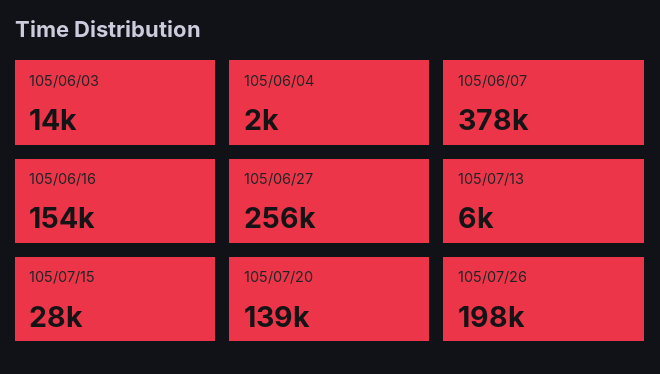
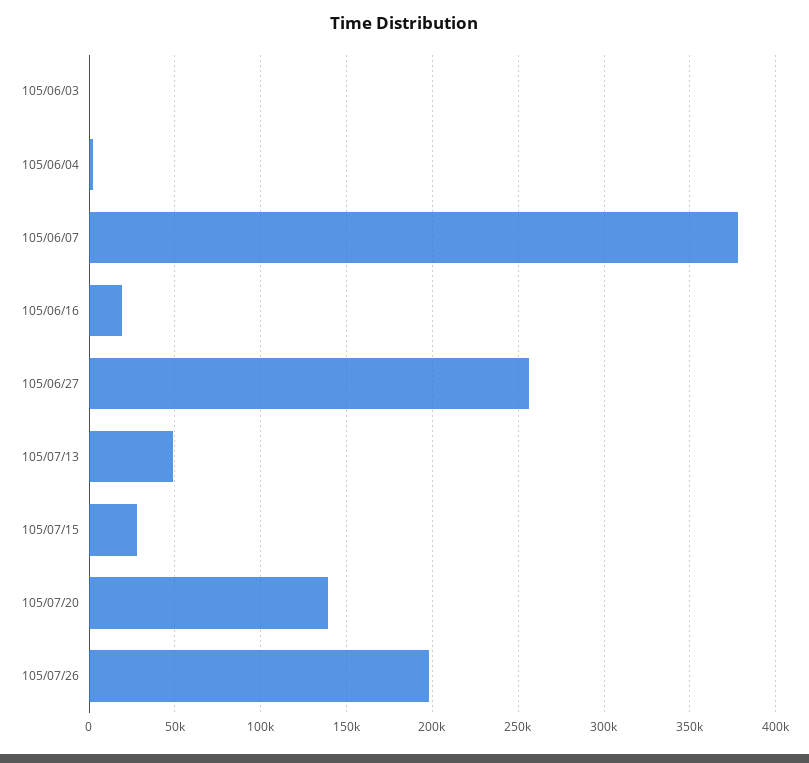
  {
-   "105/06/03": 14000,
+   "105/06/03": 0,
    "105/06/04": 2000,
    "105/06/07": 378000,
-   "105/06/16": 154000,
+   "105/06/16": 20000,
    "105/06/27": 256000,
-   "105/07/13": 6000,
+   "105/07/13": 50000,
    "105/07/15": 28000,
    "105/07/20": 139000,
    "105/07/26": 198000
  }

